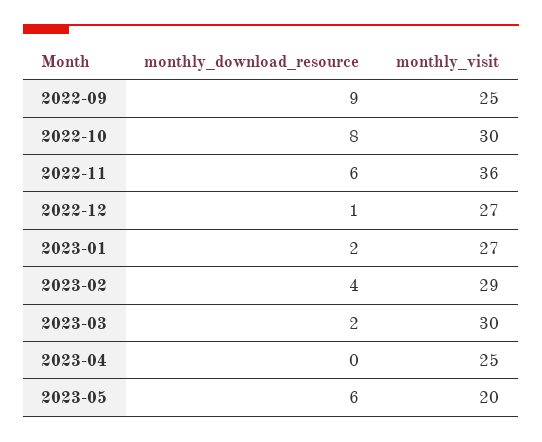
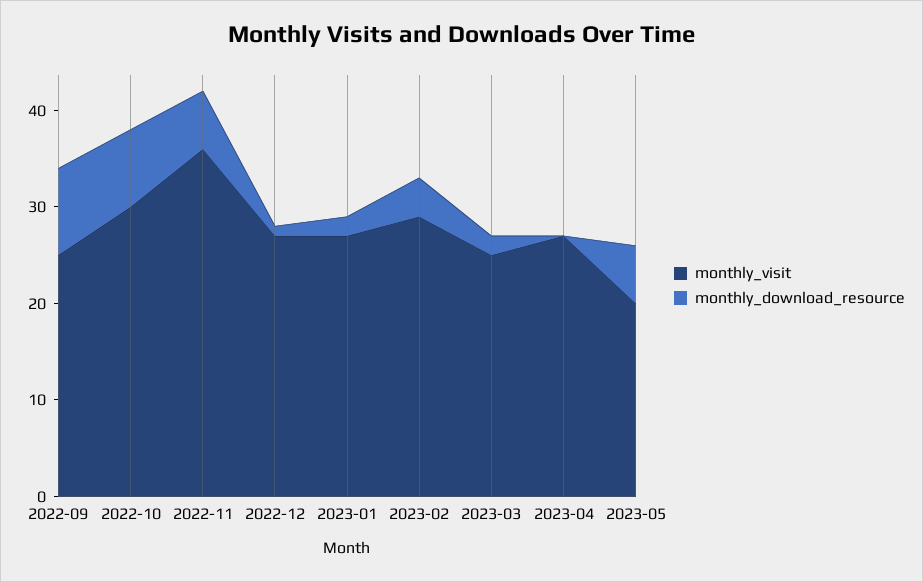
  {
    "monthly_download_resource": {
      "2022-09": 9,
      "2022-10": 8,
      "2022-11": 6,
      "2022-12": 1,
      "2023-01": 2,
      "2023-02": 4,
      "2023-03": 2,
      "2023-04": 0,
      "2023-05": 6
    },
    "monthly_visit": {
      "2022-09": 25,
      "2022-10": 30,
      "2022-11": 36,
      "2022-12": 27,
      "2023-01": 27,
      "2023-02": 29,
-     "2023-03": 30,
+     "2023-03": 25,
-     "2023-04": 25,
+     "2023-04": 27,
      "2023-05": 20
    }
  }

